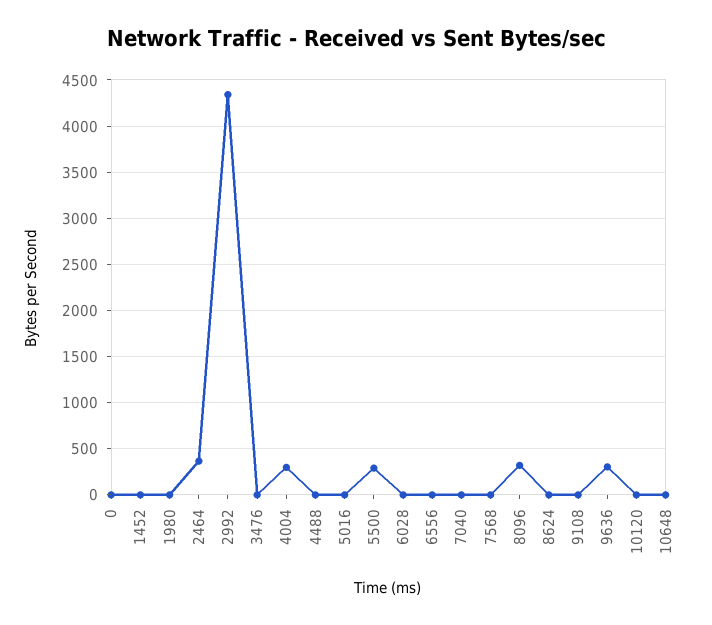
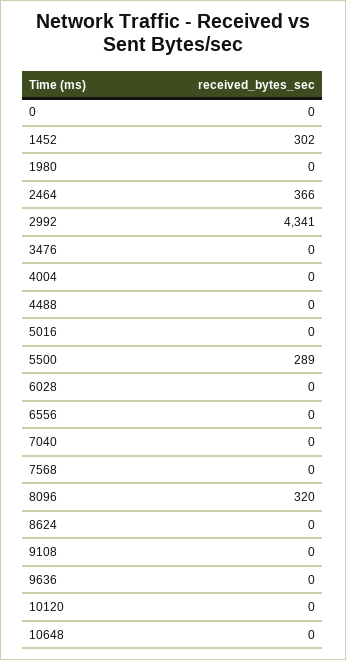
  {
    "0": 0,
-   "1452": 0,
+   "1452": 302,
    "1980": 0,
    "2464": 366,
    "2992": 4341,
    "3476": 0,
-   "4004": 300,
+   "4004": 0,
    "4488": 0,
    "5016": 0,
    "5500": 289,
    "6028": 0,
    "6556": 0,
    "7040": 0,
    "7568": 0,
    "8096": 320,
    "8624": 0,
    "9108": 0,
-   "9636": 300,
+   "9636": 0,
    "10120": 0,
    "10648": 0
  }

